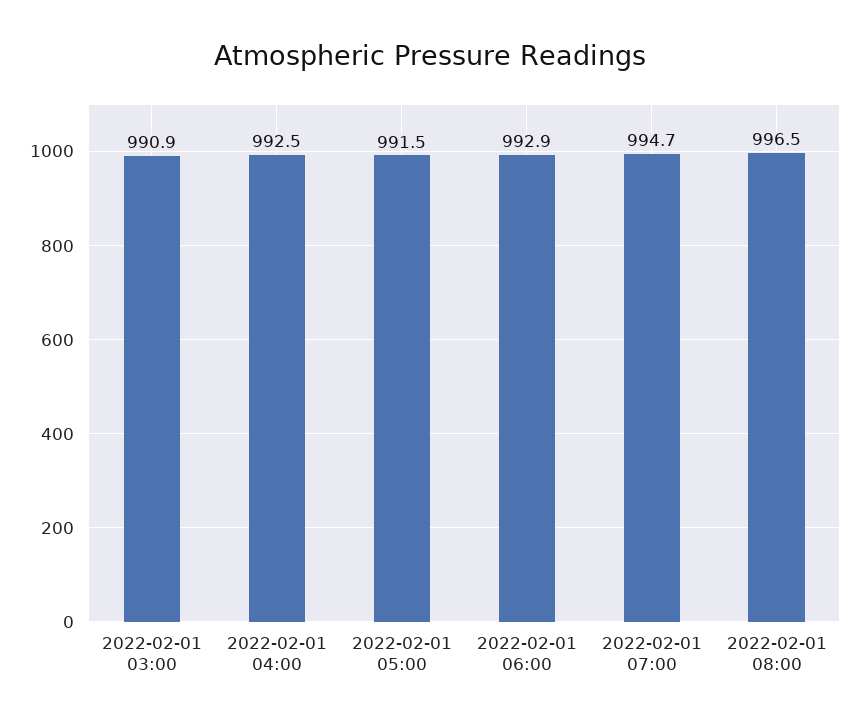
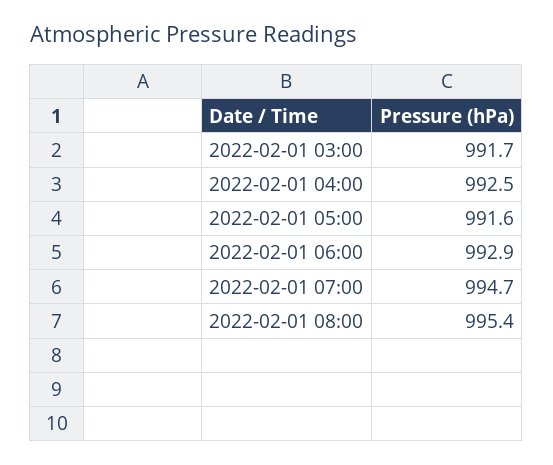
  {
-   "2022-02-01 03:00": 990.9,
+   "2022-02-01 03:00": 991.7,
    "2022-02-01 04:00": 992.5,
-   "2022-02-01 05:00": 991.5,
+   "2022-02-01 05:00": 991.6,
    "2022-02-01 06:00": 992.9,
    "2022-02-01 07:00": 994.7,
-   "2022-02-01 08:00": 996.5
+   "2022-02-01 08:00": 995.4
  }

